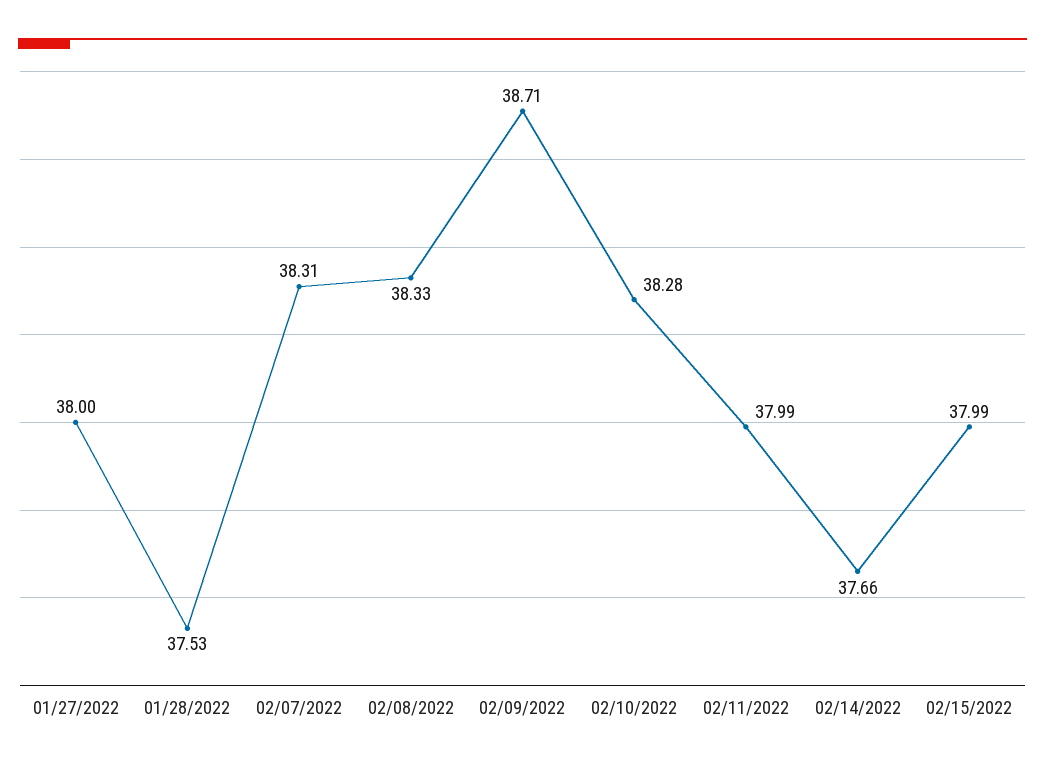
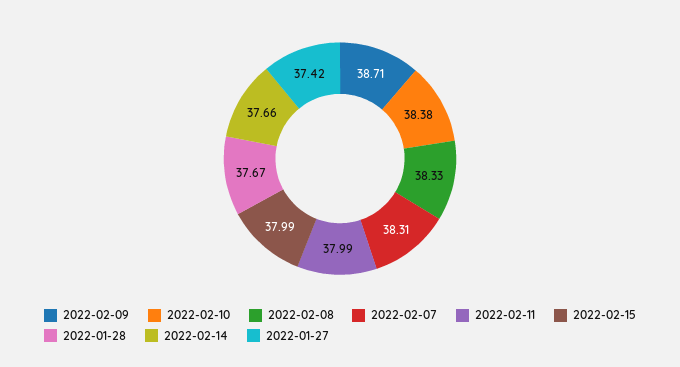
  {
-   "01/27/2022": 38,
+   "01/27/2022": 37.42,
-   "01/28/2022": 37.53,
+   "01/28/2022": 37.67,
    "02/07/2022": 38.31,
    "02/08/2022": 38.33,
    "02/09/2022": 38.71,
-   "02/10/2022": 38.28,
+   "02/10/2022": 38.38,
    "02/11/2022": 37.99,
    "02/14/2022": 37.66,
    "02/15/2022": 37.99
  }

